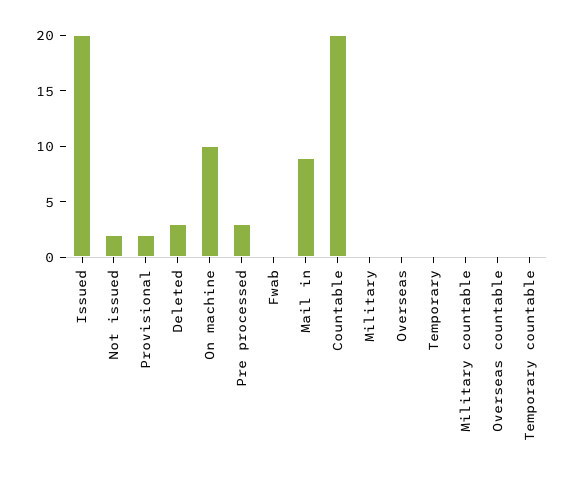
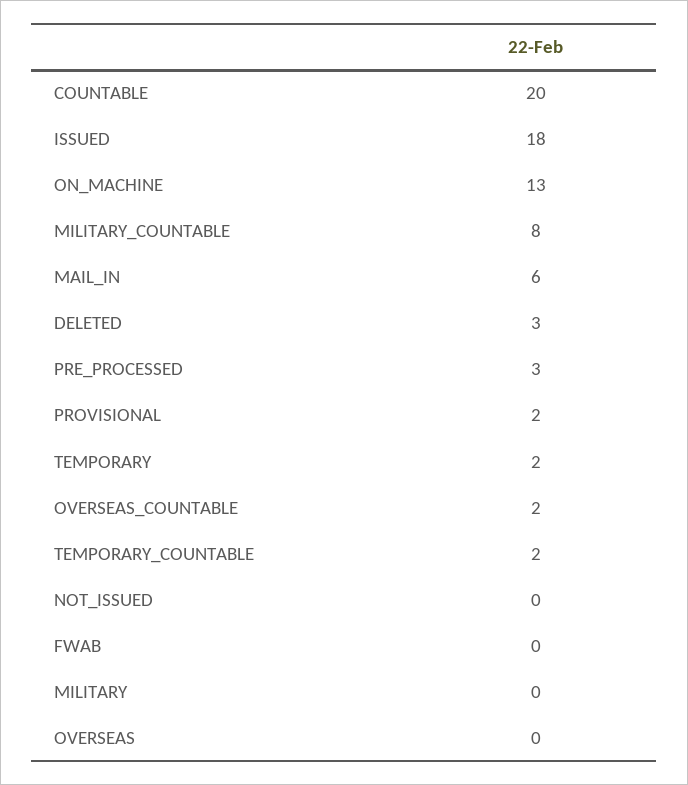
  {
-   "Issued": 20,
+   "Issued": 18,
-   "Not issued": 2,
+   "Not issued": 0,
    "Provisional": 2,
    "Deleted": 3,
-   "On machine": 10,
+   "On machine": 13,
    "Pre processed": 3,
    "Fwab": 0,
-   "Mail in": 9,
+   "Mail in": 6,
    "Countable": 20,
    "Military": 0,
    "Overseas": 0,
-   "Temporary": 0,
+   "Temporary": 2,
-   "Military countable": 0,
+   "Military countable": 8,
-   "Overseas countable": 0,
+   "Overseas countable": 2,
-   "Temporary countable": 0
+   "Temporary countable": 2
  }

